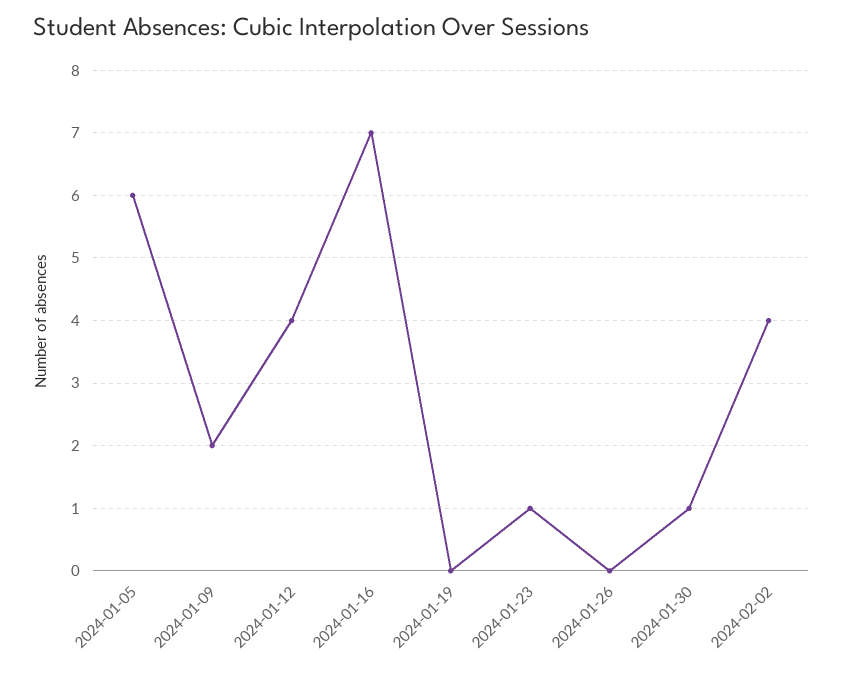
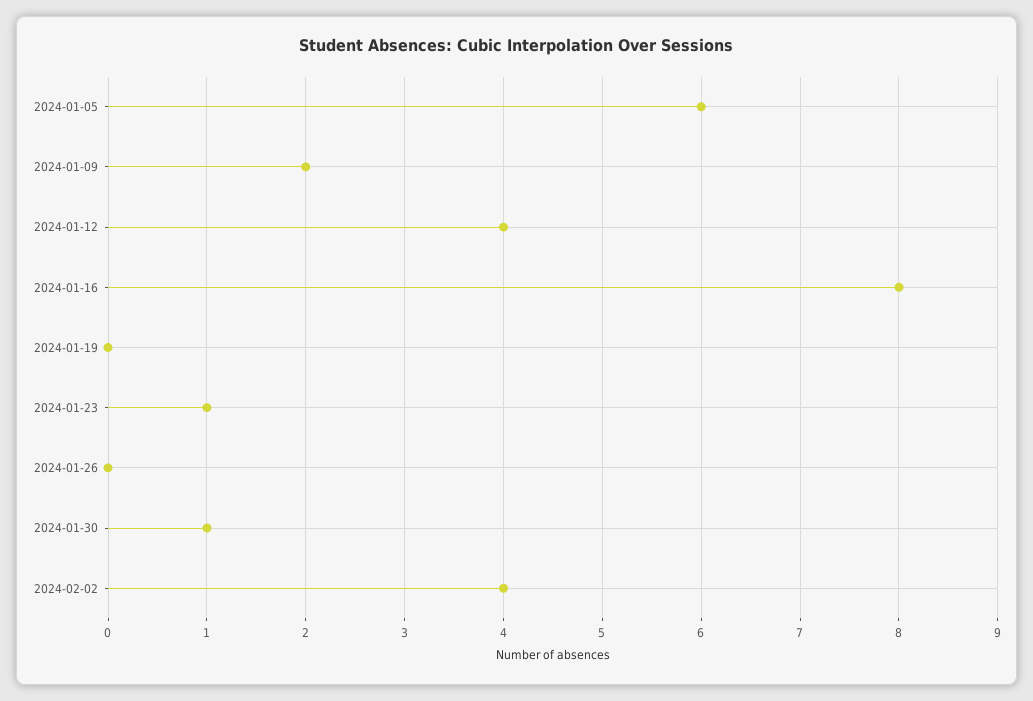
  {
    "2024-01-05": 6,
    "2024-01-09": 2,
    "2024-01-12": 4,
-   "2024-01-16": 7,
+   "2024-01-16": 8,
    "2024-01-19": 0,
    "2024-01-23": 1,
    "2024-01-26": 0,
    "2024-01-30": 1,
    "2024-02-02": 4
  }

